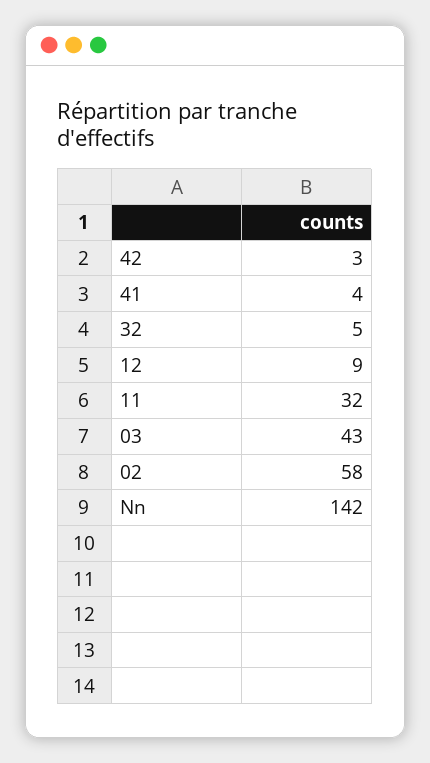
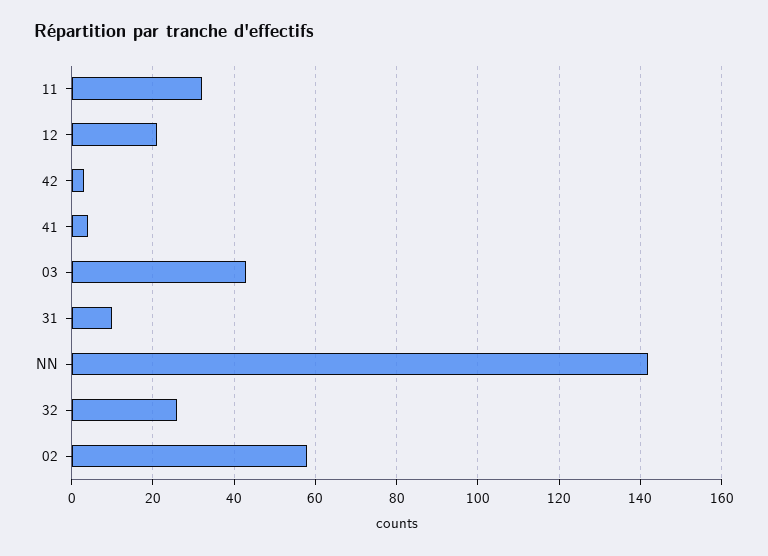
  {
    "42": 3,
    "41": 4,
-   "32": 5,
+   "32": 25,
-   "12": 9,
+   "12": 20,
    "11": 32,
    "03": 43,
    "02": 58,
-   "Nn": 142
+   "Nn": 142,
+   "31": 10
  }

